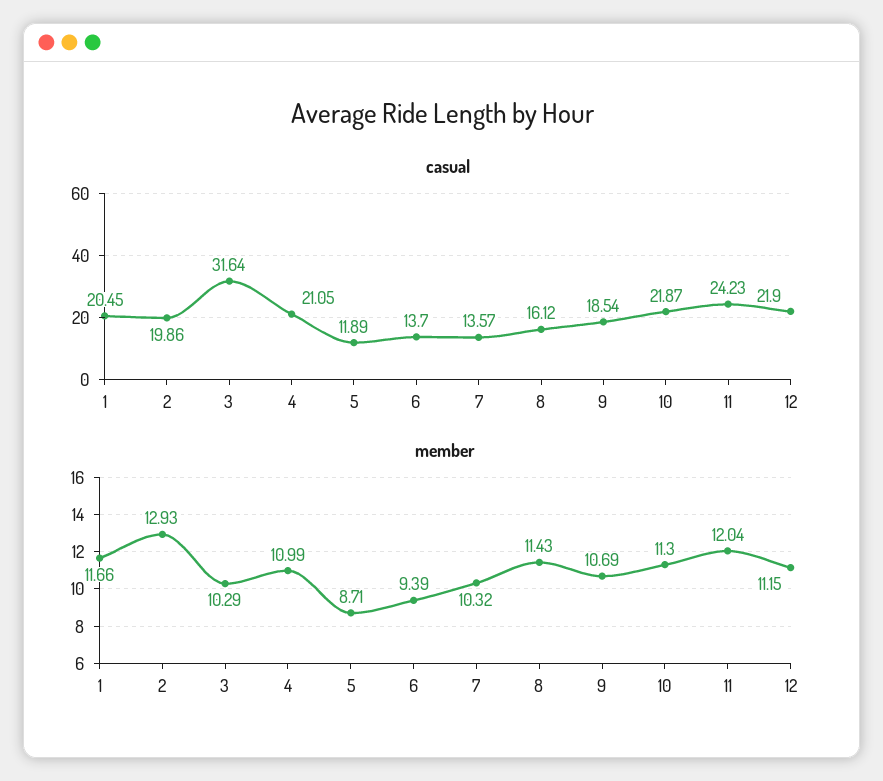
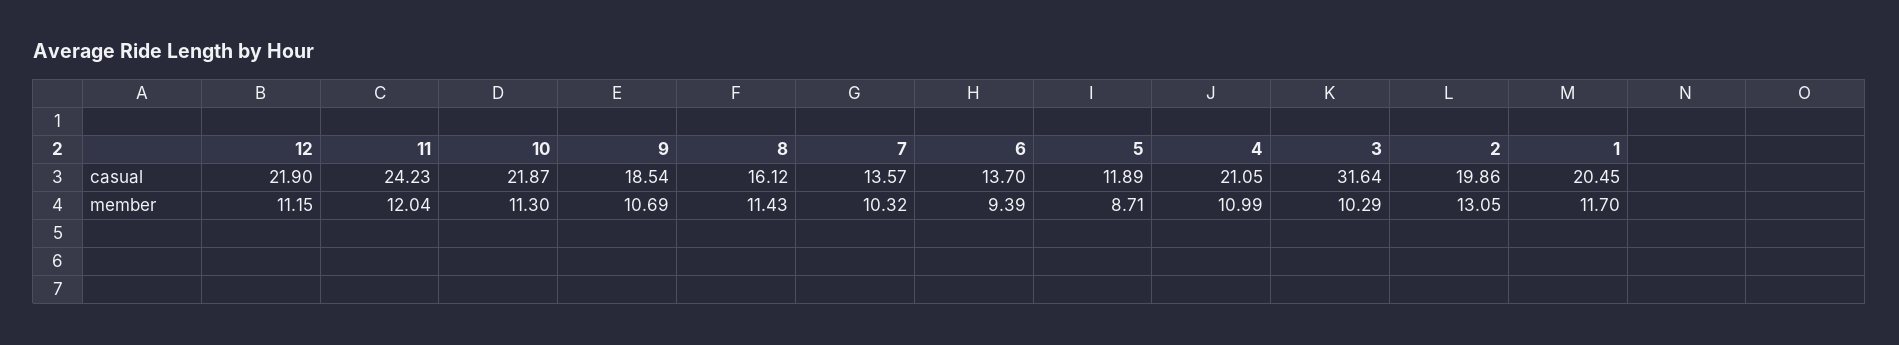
  {
    "casual": {
      "1": 20.45,
      "2": 19.86,
      "3": 31.64,
      "4": 21.05,
      "5": 11.89,
      "6": 13.7,
      "7": 13.57,
      "8": 16.12,
      "9": 18.54,
      "10": 21.87,
      "11": 24.23,
      "12": 21.9
    },
    "member": {
-     "1": 11.66,
+     "1": 11.7,
-     "2": 12.93,
+     "2": 13.05,
      "3": 10.29,
      "4": 10.99,
      "5": 8.71,
      "6": 9.39,
      "7": 10.32,
      "8": 11.43,
      "9": 10.69,
      "10": 11.3,
      "11": 12.04,
      "12": 11.15
    }
  }

